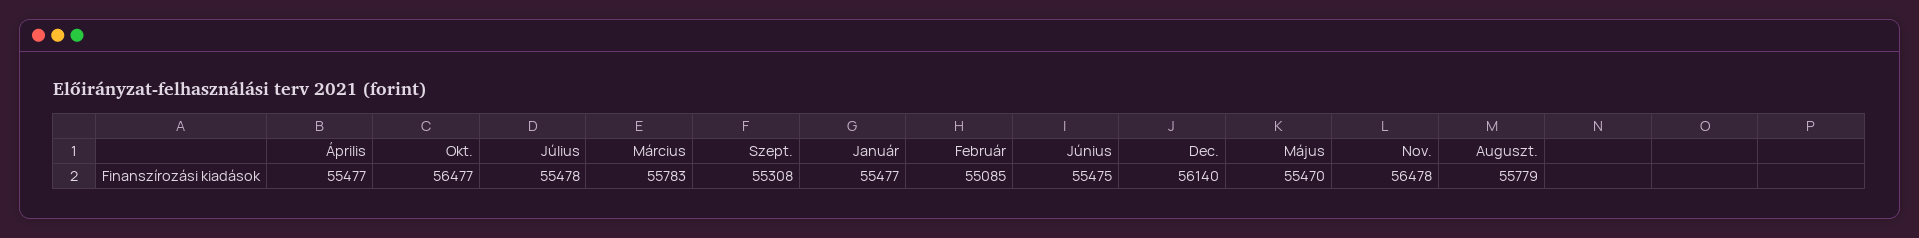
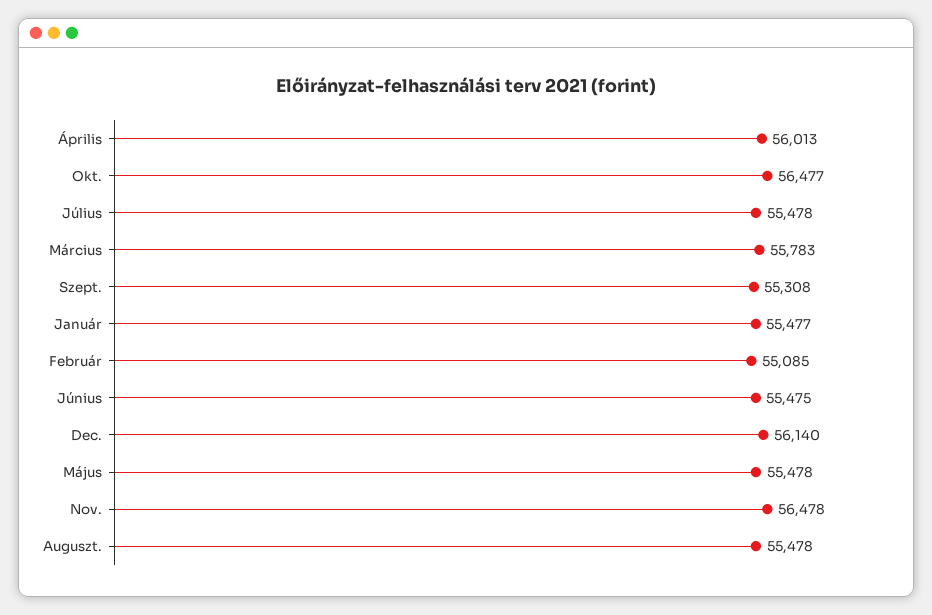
  {
-   "Április": 55477,
+   "Április": 56013,
    "Okt.": 56477,
    "Július": 55478,
    "Március": 55783,
    "Szept.": 55308,
    "Január": 55477,
    "Február": 55085,
    "Június": 55475,
    "Dec.": 56140,
-   "Május": 55470,
+   "Május": 55478,
    "Nov.": 56478,
-   "Auguszt.": 55779
+   "Auguszt.": 55478
  }

